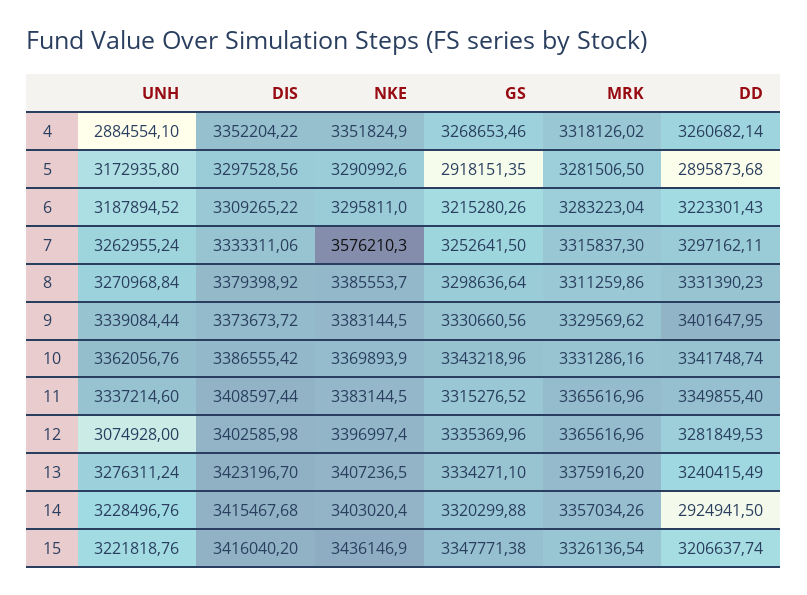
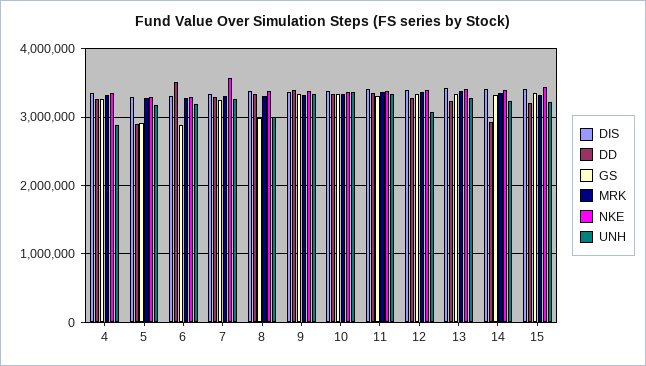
  {
    "UNH": {
      "4": 2884554.1,
      "5": 3172935.8,
      "6": 3187894.52,
      "7": 3262955.24,
-     "8": 3270968.84,
+     "8": 3000000,
      "9": 3339084.44,
      "10": 3362056.76,
      "11": 3337214.6,
      "12": 3074928,
      "13": 3276311.24,
      "14": 3228496.76,
      "15": 3221818.76
    },
    "DIS": {
      "4": 3352204.22,
      "5": 3297528.56,
      "6": 3309265.22,
      "7": 3333311.06,
      "8": 3379398.92,
      "9": 3373673.72,
      "10": 3386555.42,
      "11": 3408597.44,
      "12": 3402585.98,
      "13": 3423196.7,
      "14": 3415467.68,
      "15": 3416040.2
    },
    "NKE": {
      "4": 3351824.9,
      "5": 3290992.6,
      "6": 3295811,
      "7": 3576210.3,
      "8": 3385553.7,
      "9": 3383144.5,
      "10": 3369893.9,
      "11": 3383144.5,
      "12": 3396997.4,
      "13": 3407236.5,
      "14": 3403020.4,
      "15": 3436146.9
    },
    "GS": {
      "4": 3268653.46,
      "5": 2918151.35,
-     "6": 3215280.26,
+     "6": 2900000,
      "7": 3252641.5,
-     "8": 3298636.64,
+     "8": 3000000,
      "9": 3330660.56,
      "10": 3343218.96,
      "11": 3315276.52,
      "12": 3335369.96,
      "13": 3334271.1,
      "14": 3320299.88,
      "15": 3347771.38
    },
    "MRK": {
      "4": 3318126.02,
      "5": 3281506.5,
      "6": 3283223.04,
      "7": 3315837.3,
      "8": 3311259.86,
      "9": 3329569.62,
      "10": 3331286.16,
      "11": 3365616.96,
      "12": 3365616.96,
      "13": 3375916.2,
      "14": 3357034.26,
      "15": 3326136.54
    },
    "DD": {
      "4": 3260682.14,
      "5": 2895873.68,
-     "6": 3223301.43,
+     "6": 3500000,
      "7": 3297162.11,
      "8": 3331390.23,
      "9": 3401647.95,
      "10": 3341748.74,
      "11": 3349855.4,
      "12": 3281849.53,
      "13": 3240415.49,
      "14": 2924941.5,
      "15": 3206637.74
    }
  }

